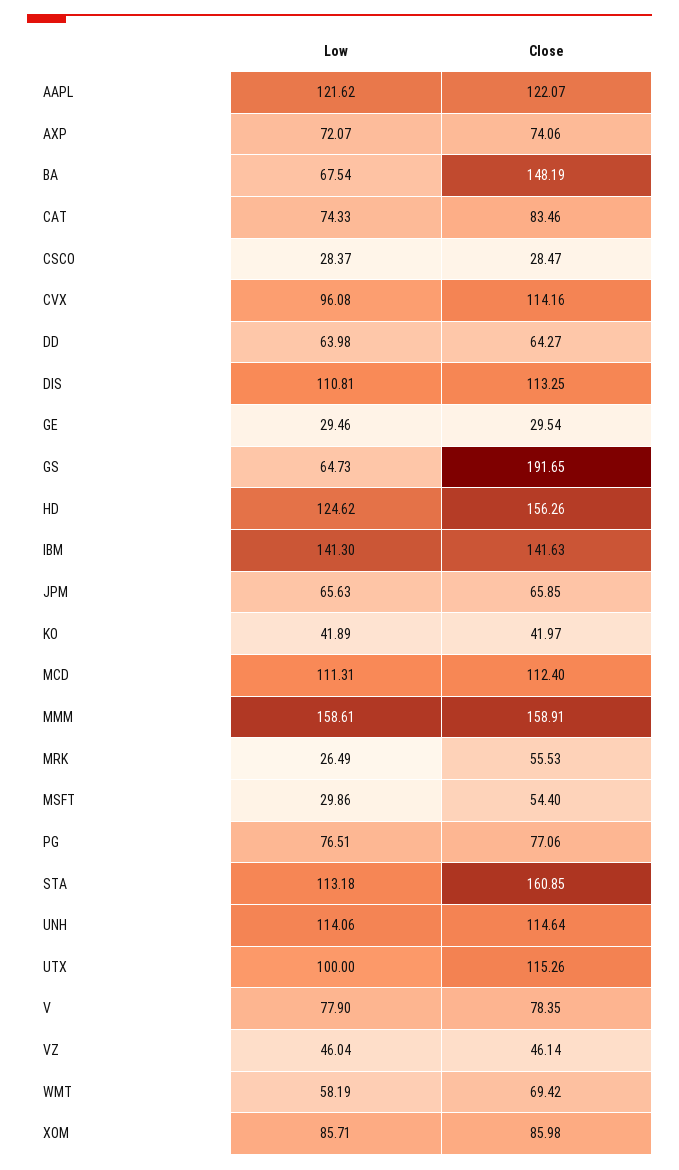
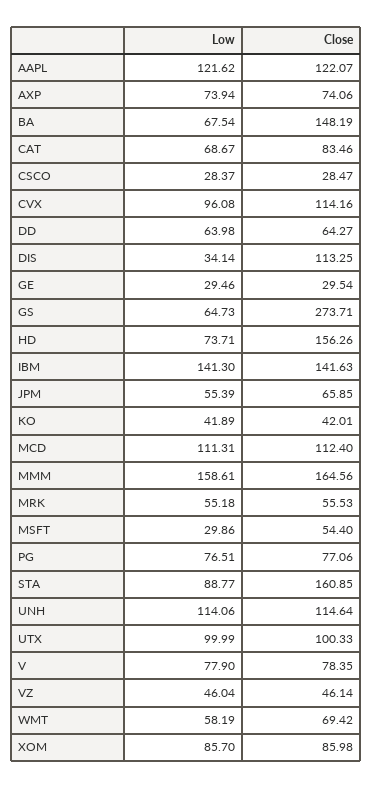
  {
    "Low": {
      "AAPL": 121.62,
-     "AXP": 72.07,
+     "AXP": 73.94,
      "BA": 67.54,
-     "CAT": 74.33,
+     "CAT": 68.67,
      "CSCO": 28.37,
      "CVX": 96.08,
      "DD": 63.98,
-     "DIS": 110.81,
+     "DIS": 34.14,
      "GE": 29.46,
      "GS": 64.73,
-     "HD": 124.62,
+     "HD": 73.71,
      "IBM": 141.3,
-     "JPM": 65.63,
+     "JPM": 55.39,
      "KO": 41.89,
      "MCD": 111.31,
      "MMM": 158.61,
-     "MRK": 26.49,
+     "MRK": 55.18,
      "MSFT": 29.86,
      "PG": 76.51,
-     "STA": 113.18,
+     "STA": 88.77,
      "UNH": 114.06,
-     "UTX": 100,
+     "UTX": 99.99,
      "V": 77.9,
      "VZ": 46.04,
      "WMT": 58.19,
-     "XOM": 85.71
+     "XOM": 85.7
    },
    "Close": {
      "AAPL": 122.07,
      "AXP": 74.06,
      "BA": 148.19,
      "CAT": 83.46,
      "CSCO": 28.47,
      "CVX": 114.16,
      "DD": 64.27,
      "DIS": 113.25,
      "GE": 29.54,
-     "GS": 191.65,
+     "GS": 273.71,
      "HD": 156.26,
      "IBM": 141.63,
      "JPM": 65.85,
-     "KO": 41.97,
+     "KO": 42.01,
      "MCD": 112.4,
-     "MMM": 158.91,
+     "MMM": 164.56,
      "MRK": 55.53,
      "MSFT": 54.4,
      "PG": 77.06,
      "STA": 160.85,
      "UNH": 114.64,
-     "UTX": 115.26,
+     "UTX": 100.33,
      "V": 78.35,
      "VZ": 46.14,
      "WMT": 69.42,
      "XOM": 85.98
    }
  }

